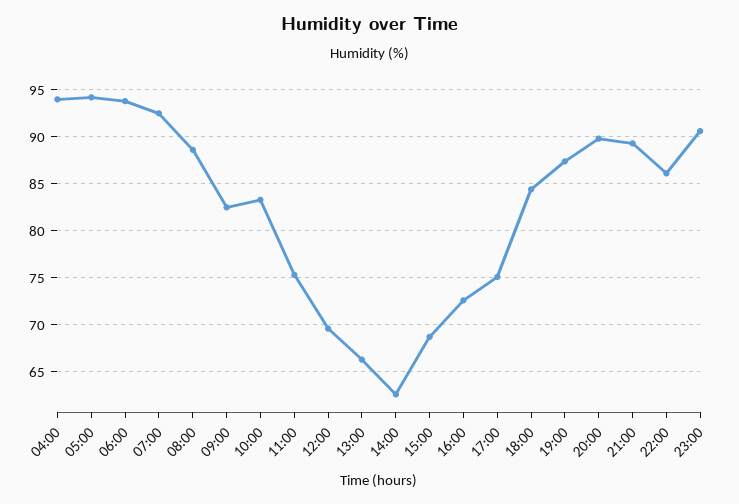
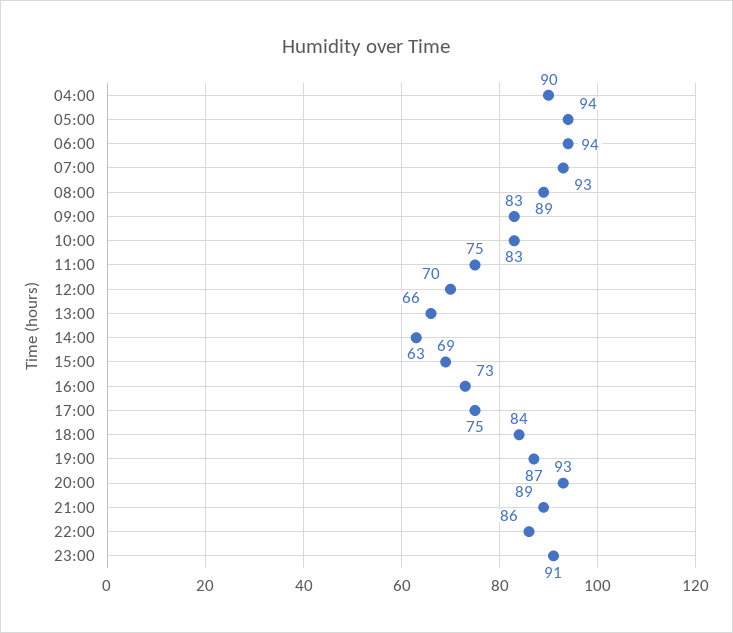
  {
-   "04:00": 94,
+   "04:00": 90,
    "05:00": 94,
    "06:00": 94,
    "07:00": 93,
    "08:00": 89,
    "09:00": 83,
    "10:00": 83,
    "11:00": 75,
    "12:00": 70,
    "13:00": 66,
    "14:00": 63,
    "15:00": 69,
    "16:00": 73,
    "17:00": 75,
    "18:00": 84,
    "19:00": 87,
-   "20:00": 90,
+   "20:00": 93,
    "21:00": 89,
    "22:00": 86,
    "23:00": 91
  }

